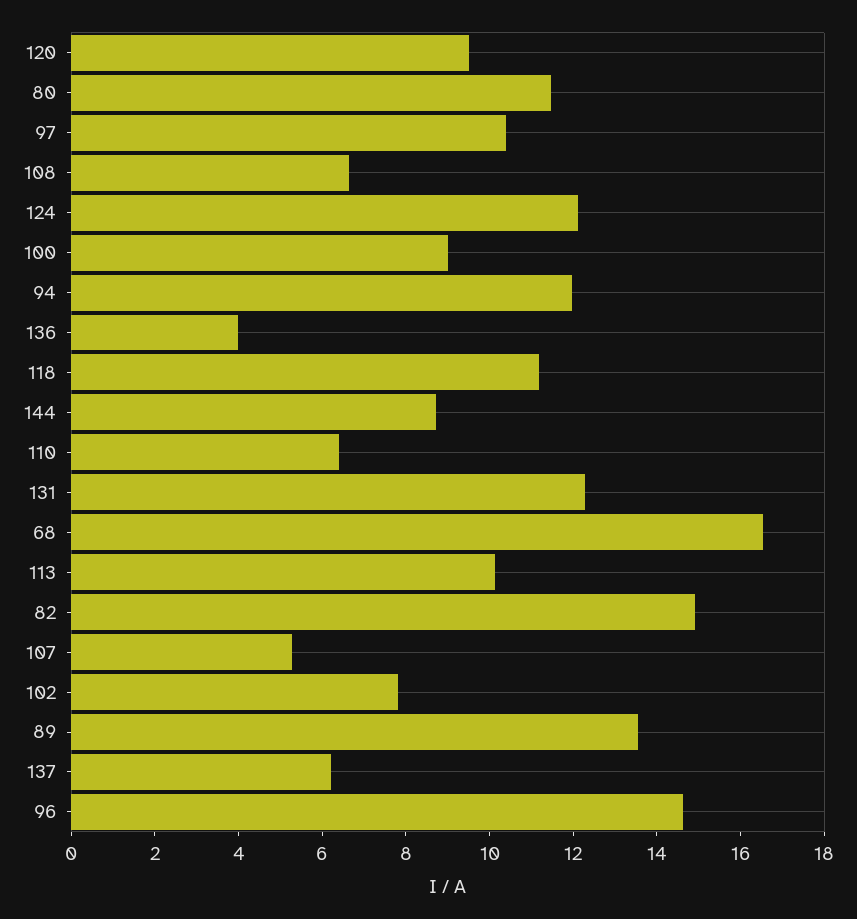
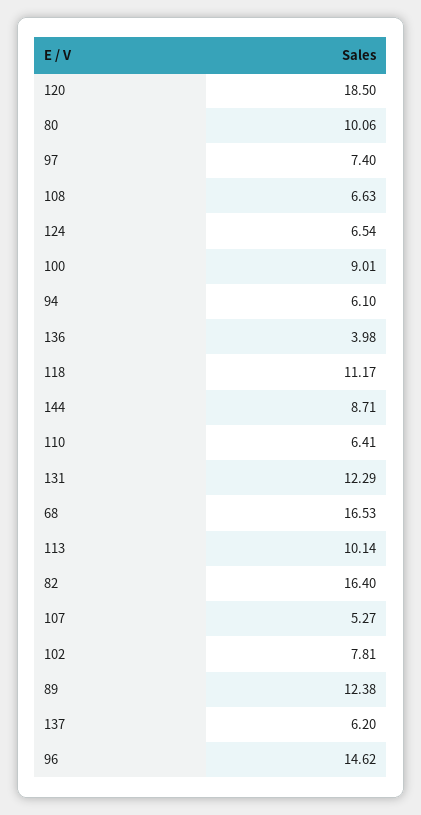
  {
-   "120": 9.5,
+   "120": 18.5,
-   "80": 11.5,
+   "80": 10.06,
-   "97": 10.5,
+   "97": 7.4,
    "108": 6.63,
-   "124": 12,
+   "124": 6.54,
    "100": 9.01,
-   "94": 12,
+   "94": 6.1,
    "136": 3.98,
    "118": 11.17,
    "144": 8.71,
    "110": 6.41,
    "131": 12.29,
    "68": 16.53,
    "113": 10.14,
-   "82": 15,
+   "82": 16.4,
    "107": 5.27,
    "102": 7.81,
-   "89": 13.5,
+   "89": 12.38,
    "137": 6.2,
    "96": 14.62
  }

